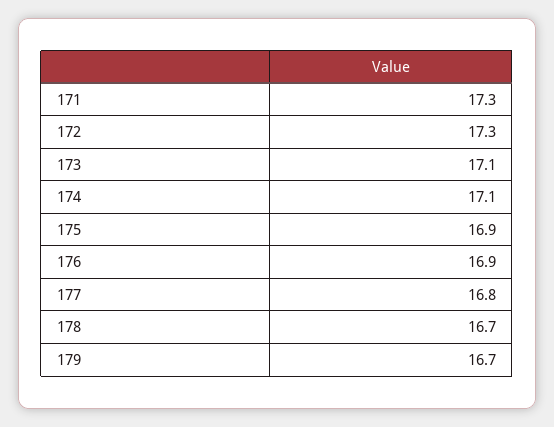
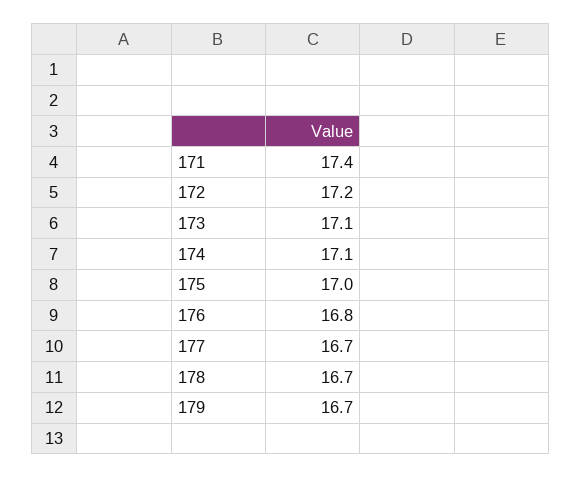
  {
-   "171": 17.3,
+   "171": 17.4,
-   "172": 17.3,
+   "172": 17.2,
    "173": 17.1,
    "174": 17.1,
-   "175": 16.9,
+   "175": 17,
-   "176": 16.9,
+   "176": 16.8,
-   "177": 16.8,
+   "177": 16.7,
    "178": 16.7,
    "179": 16.7
  }

